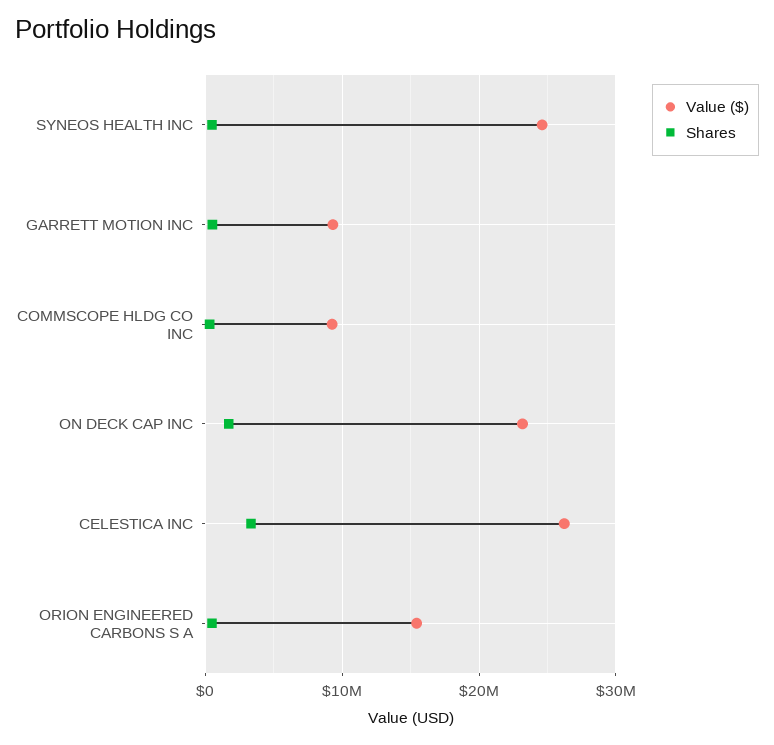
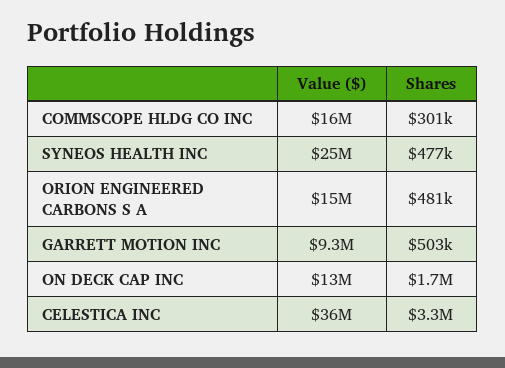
  {
    "Value ($)": {
      "SYNEOS HEALTH INC": 25000000,
      "GARRETT MOTION INC": 9300000,
-     "COMMSCOPE HLDG CO INC": 9000000,
+     "COMMSCOPE HLDG CO INC": 16000000,
-     "ON DECK CAP INC": 23000000,
+     "ON DECK CAP INC": 13000000,
-     "CELESTICA INC": 26000000,
+     "CELESTICA INC": 36000000,
      "ORION ENGINEERED CARBONS S A": 15000000
    },
    "Shares": {
      "SYNEOS HEALTH INC": 477000,
      "GARRETT MOTION INC": 503000,
      "COMMSCOPE HLDG CO INC": 301000,
      "ON DECK CAP INC": 1700000,
      "CELESTICA INC": 3300000,
      "ORION ENGINEERED CARBONS S A": 481000
    }
  }

